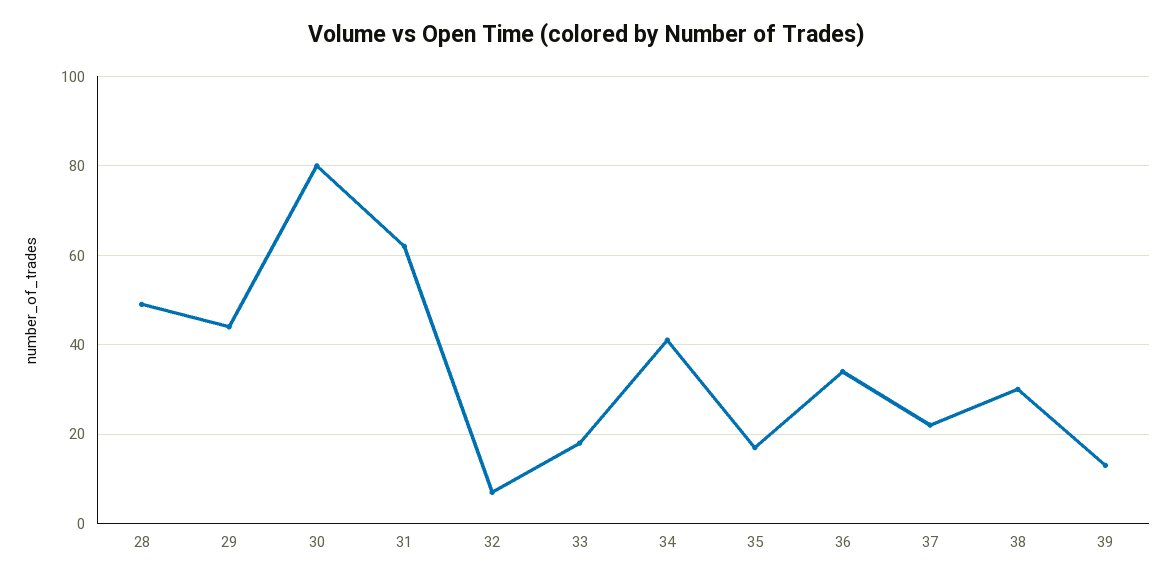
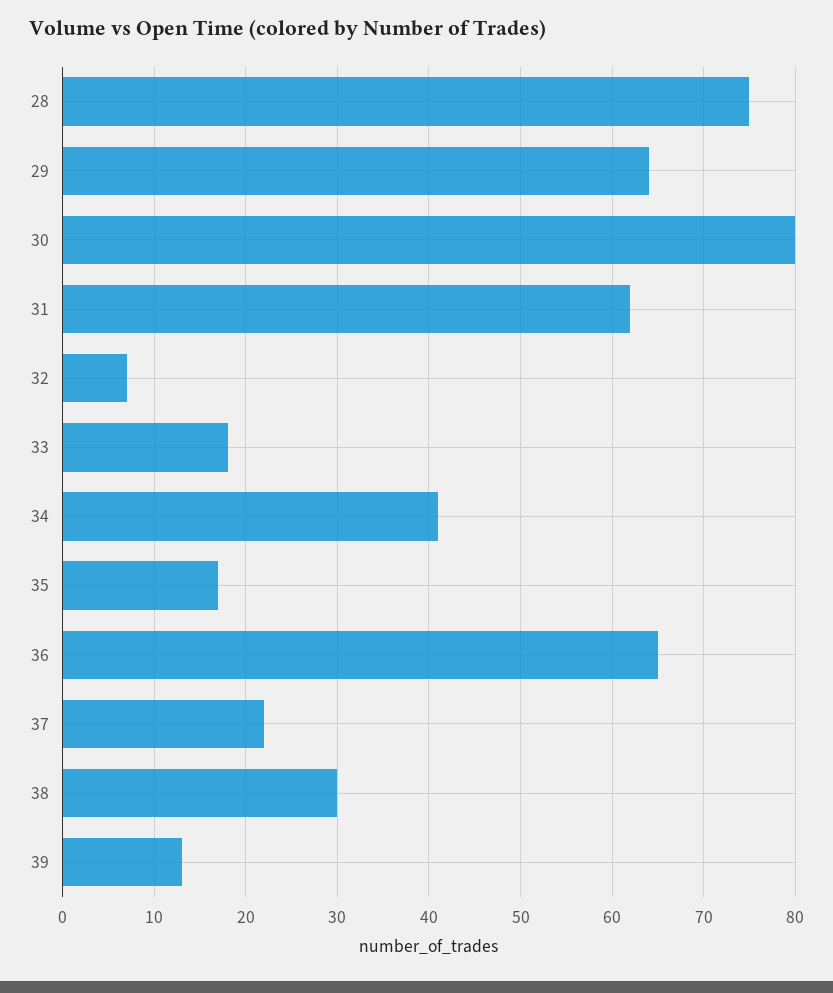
  {
-   "28": 50,
+   "28": 75,
-   "29": 45,
+   "29": 64,
    "30": 80,
    "31": 62,
    "32": 7,
    "33": 18,
    "34": 41,
    "35": 17,
-   "36": 35,
+   "36": 65,
    "37": 22,
    "38": 30,
    "39": 13
  }

